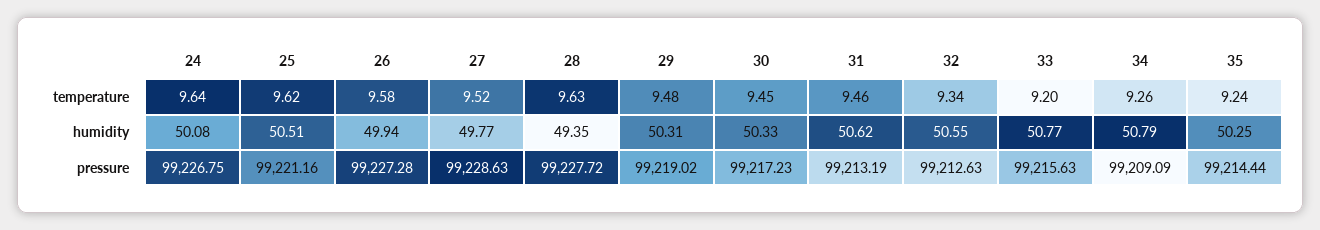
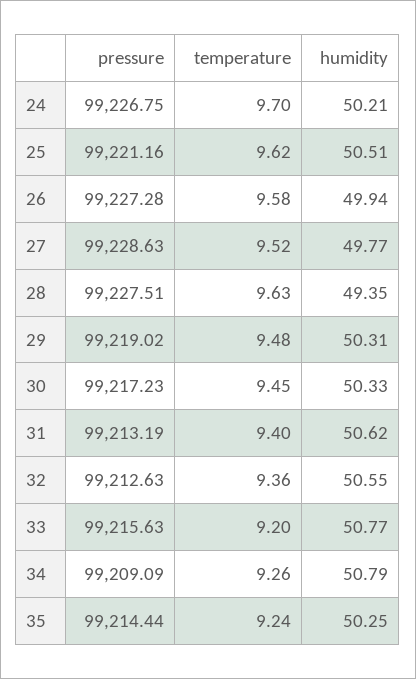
  {
    "24": {
-     "temperature": 9.64,
+     "temperature": 9.7,
-     "humidity": 50.08,
+     "humidity": 50.21,
      "pressure": 99226.75
    },
    "25": {
      "temperature": 9.62,
      "humidity": 50.51,
      "pressure": 99221.16
    },
    "26": {
      "temperature": 9.58,
      "humidity": 49.94,
      "pressure": 99227.28
    },
    "27": {
      "temperature": 9.52,
      "humidity": 49.77,
      "pressure": 99228.63
    },
    "28": {
      "temperature": 9.63,
      "humidity": 49.35,
-     "pressure": 99227.72
+     "pressure": 99227.51
    },
    "29": {
      "temperature": 9.48,
      "humidity": 50.31,
      "pressure": 99219.02
    },
    "30": {
      "temperature": 9.45,
      "humidity": 50.33,
      "pressure": 99217.23
    },
    "31": {
-     "temperature": 9.46,
+     "temperature": 9.4,
      "humidity": 50.62,
      "pressure": 99213.19
    },
    "32": {
-     "temperature": 9.34,
+     "temperature": 9.36,
      "humidity": 50.55,
      "pressure": 99212.63
    },
    "33": {
      "temperature": 9.2,
      "humidity": 50.77,
      "pressure": 99215.63
    },
    "34": {
      "temperature": 9.26,
      "humidity": 50.79,
      "pressure": 99209.09
    },
    "35": {
      "temperature": 9.24,
      "humidity": 50.25,
      "pressure": 99214.44
    }
  }

